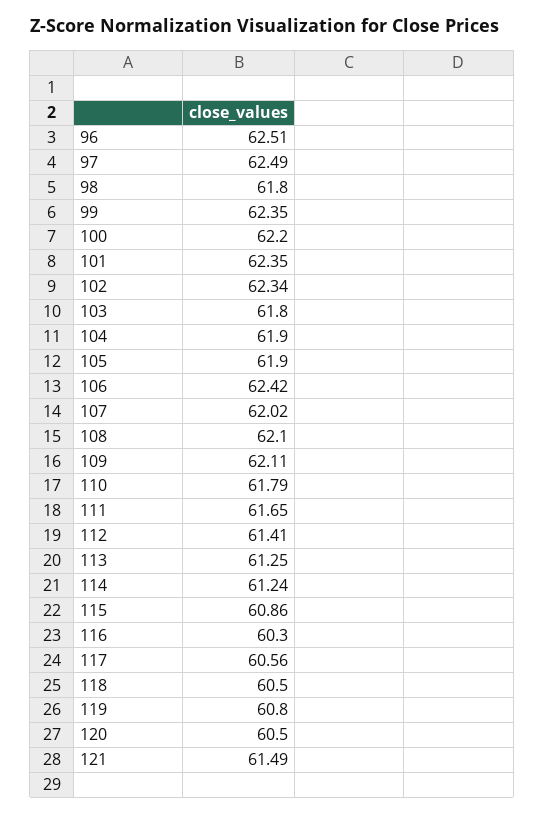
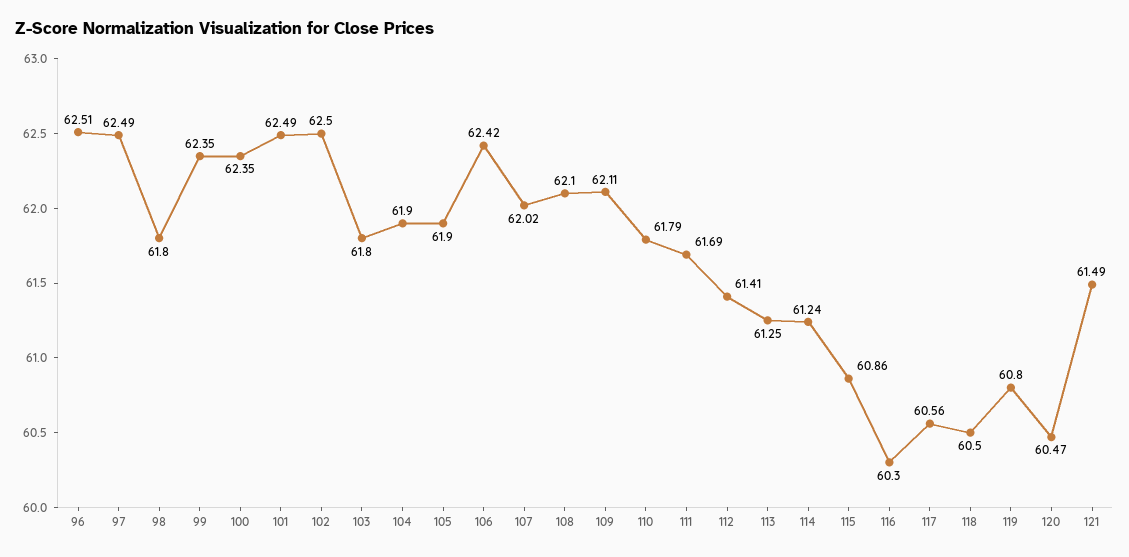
  {
    "96": 62.51,
    "97": 62.49,
    "98": 61.8,
    "99": 62.35,
-   "100": 62.2,
+   "100": 62.35,
-   "101": 62.35,
+   "101": 62.49,
-   "102": 62.34,
+   "102": 62.5,
    "103": 61.8,
    "104": 61.9,
    "105": 61.9,
    "106": 62.42,
    "107": 62.02,
    "108": 62.1,
    "109": 62.11,
    "110": 61.79,
-   "111": 61.65,
+   "111": 61.69,
    "112": 61.41,
    "113": 61.25,
    "114": 61.24,
    "115": 60.86,
    "116": 60.3,
    "117": 60.56,
    "118": 60.5,
    "119": 60.8,
-   "120": 60.5,
+   "120": 60.47,
    "121": 61.49
  }

